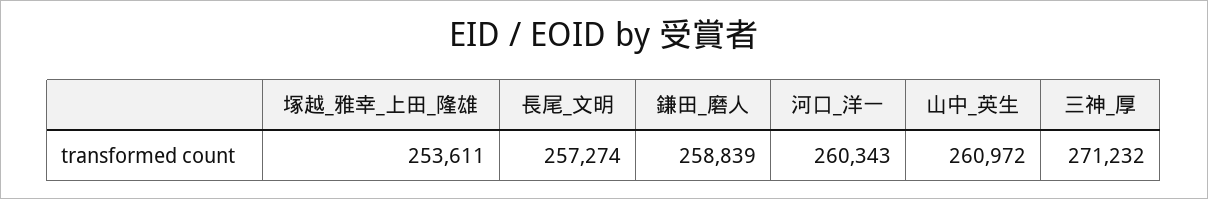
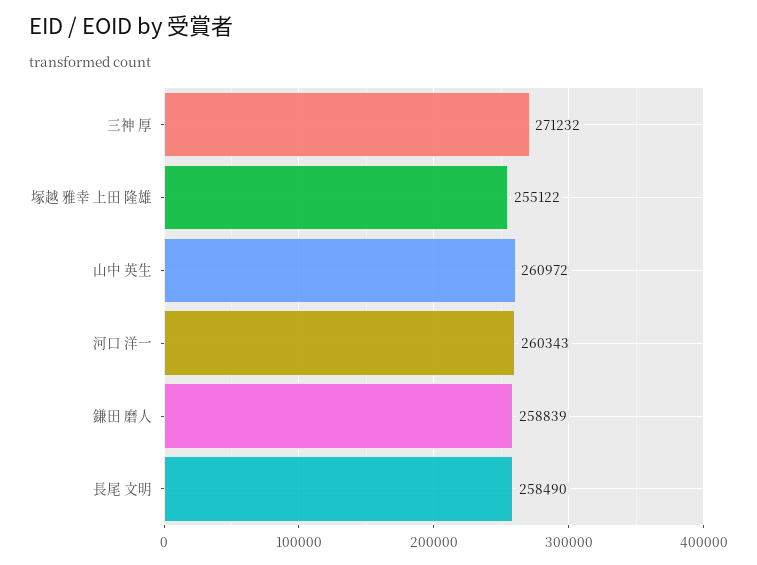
  {
-   "塚越_雅幸_上田_隆雄": 253611,
+   "塚越_雅幸_上田_隆雄": 255122,
-   "長尾_文明": 257274,
+   "長尾_文明": 258490,
    "鎌田_磨人": 258839,
    "河口_洋一": 260343,
    "山中_英生": 260972,
    "三神_厚": 271232
  }

